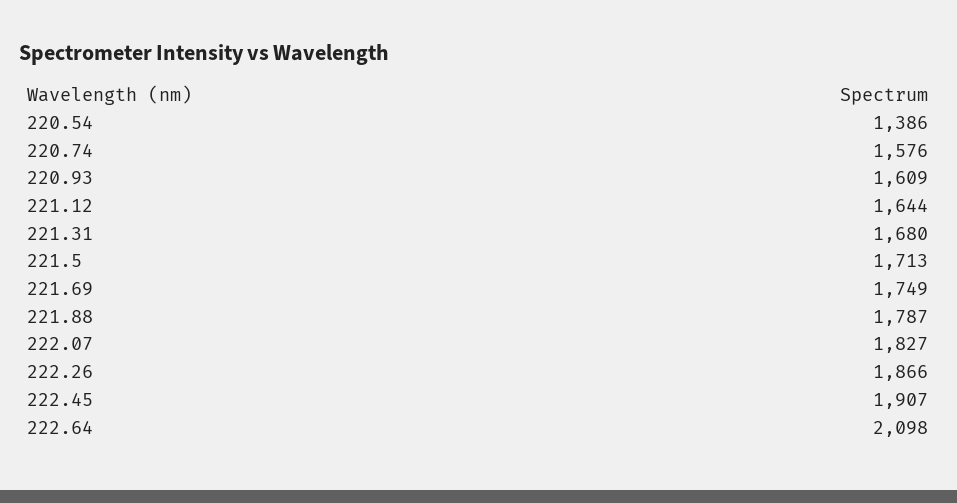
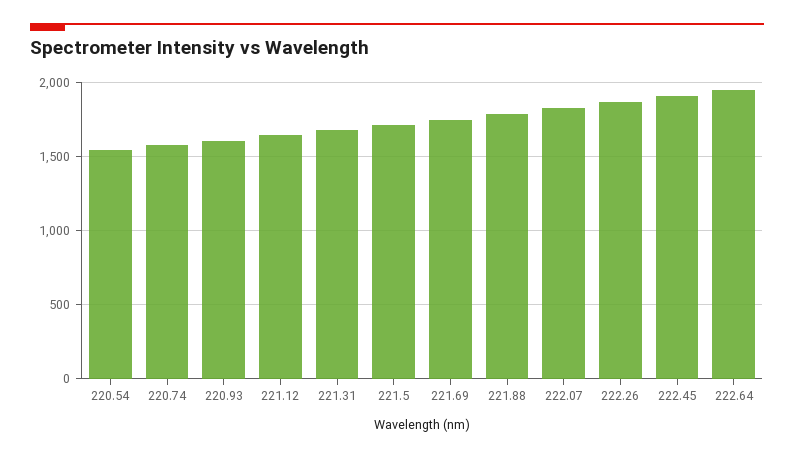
  {
-   "220.54": 1386,
+   "220.54": 1550,
    "220.74": 1576,
    "220.93": 1609,
    "221.12": 1644,
    "221.31": 1680,
    "221.5": 1713,
    "221.69": 1749,
    "221.88": 1787,
    "222.07": 1827,
    "222.26": 1866,
    "222.45": 1907,
-   "222.64": 2098
+   "222.64": 1950
  }

